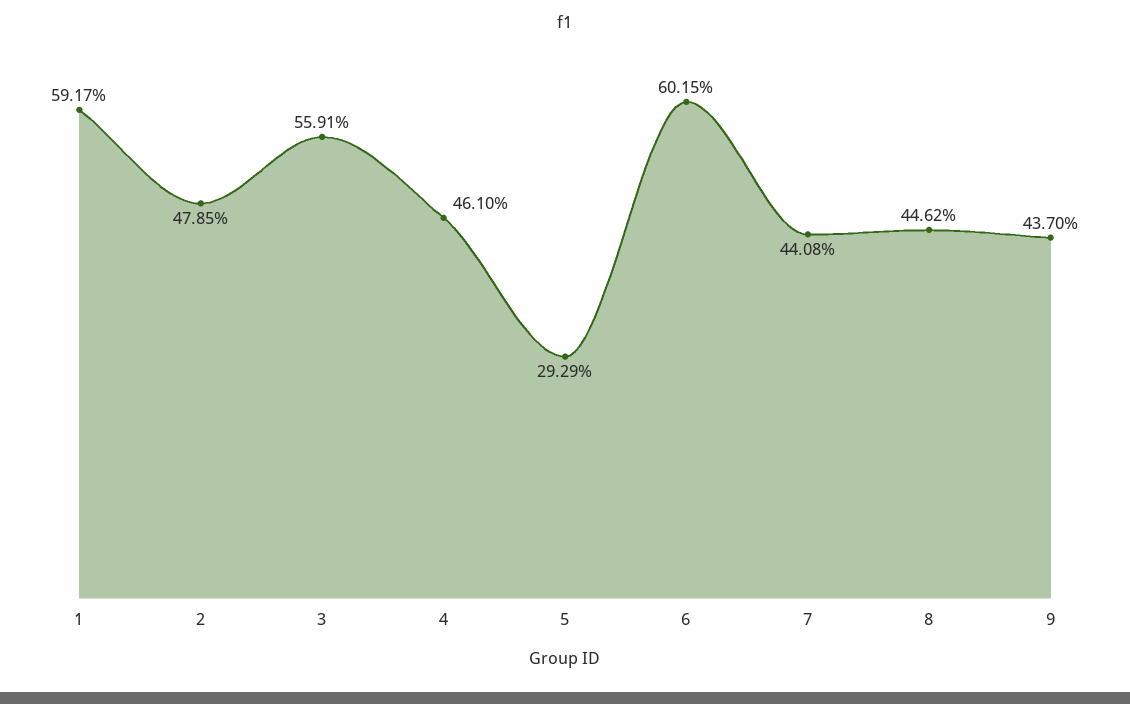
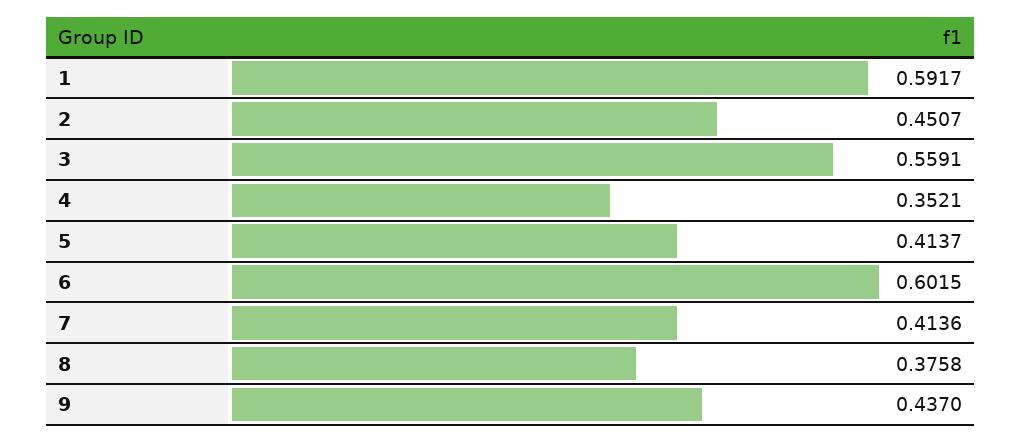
  {
    "1": 0.5917,
-   "2": 0.4785,
+   "2": 0.4507,
    "3": 0.5591,
-   "4": 0.461,
+   "4": 0.3521,
-   "5": 0.2929,
+   "5": 0.4137,
    "6": 0.6015,
-   "7": 0.4408,
+   "7": 0.4136,
-   "8": 0.4462,
+   "8": 0.3758,
    "9": 0.437
  }

